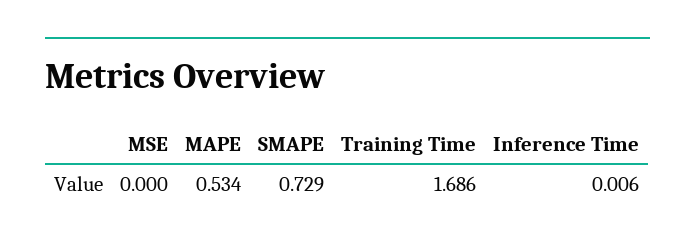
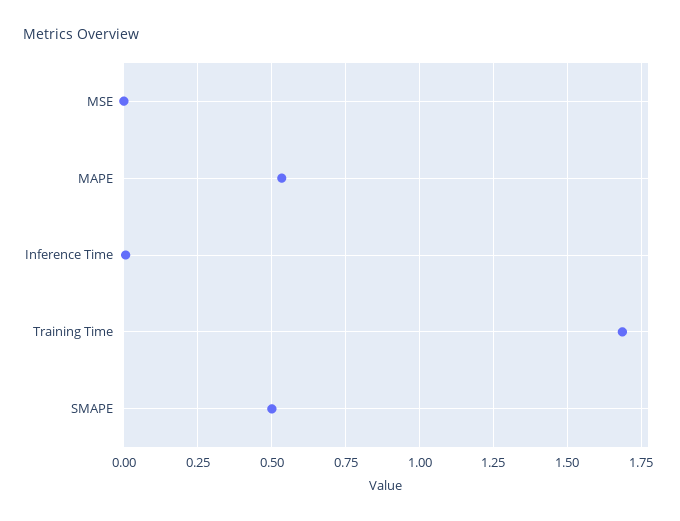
  {
    "MSE": 0,
    "MAPE": 0.534,
-   "SMAPE": 0.729,
+   "SMAPE": 0.5,
    "Training Time": 1.686,
    "Inference Time": 0.006
  }

